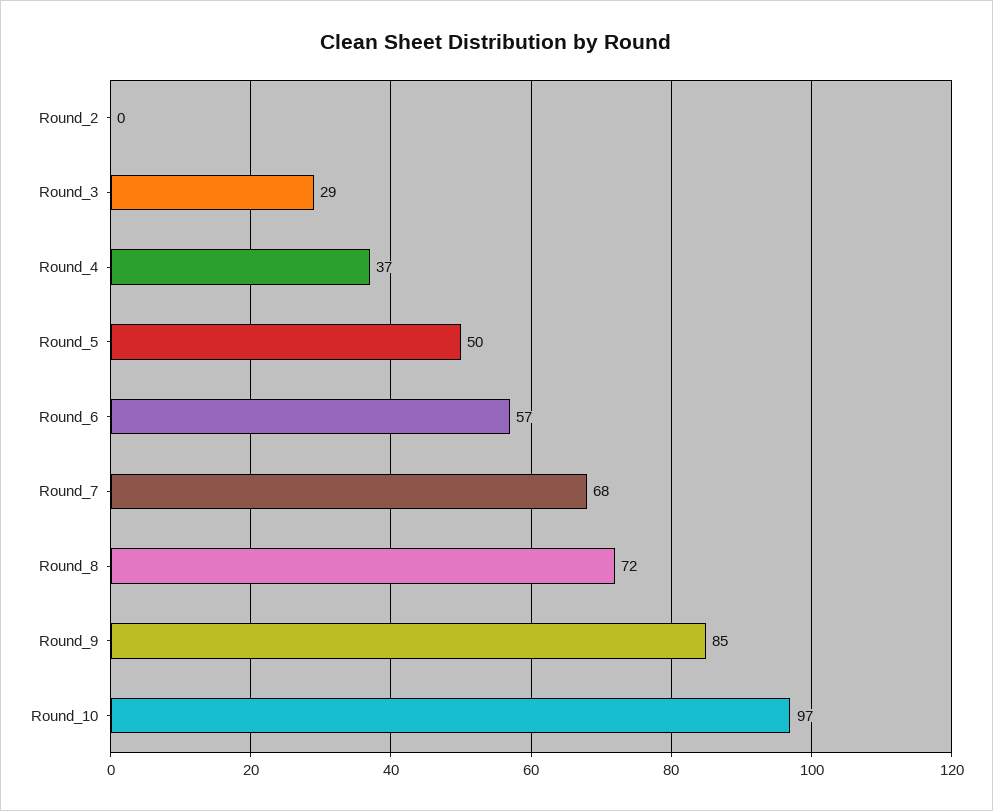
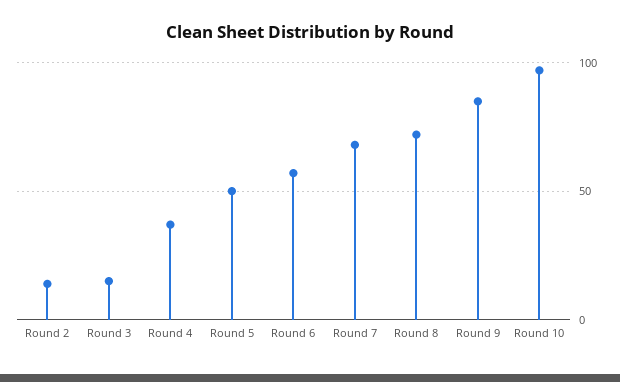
  {
-   "Round_2": 0,
+   "Round_2": 15,
-   "Round_3": 29,
+   "Round_3": 15,
    "Round_4": 37,
    "Round_5": 50,
    "Round_6": 57,
    "Round_7": 68,
    "Round_8": 72,
    "Round_9": 85,
    "Round_10": 97
  }

